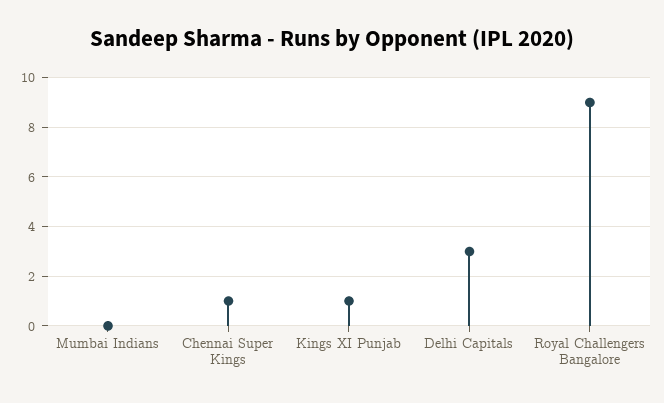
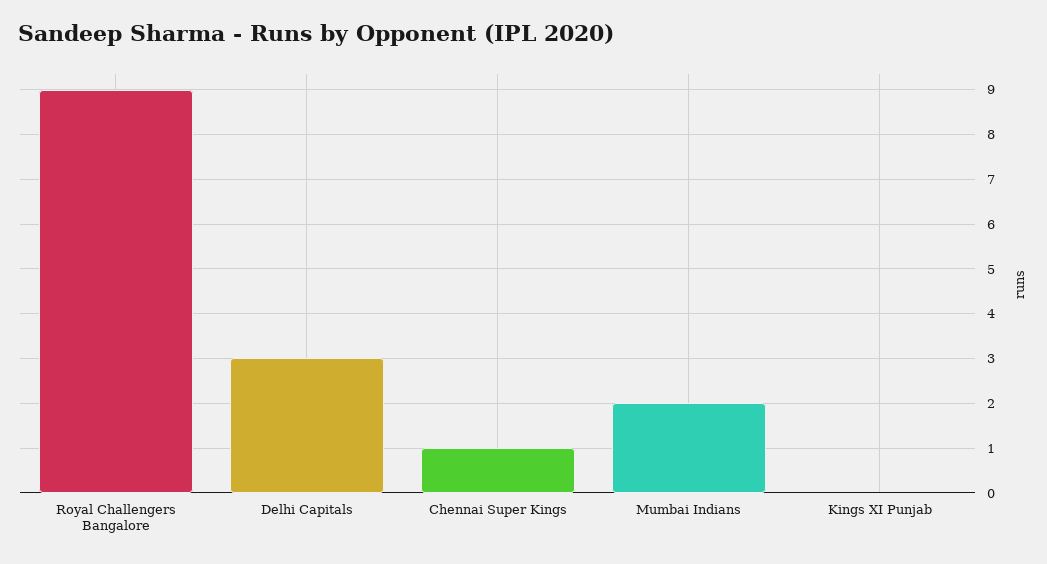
  {
-   "Mumbai Indians": 0,
+   "Mumbai Indians": 2,
    "Chennai Super Kings": 1,
-   "Kings XI Punjab": 1,
+   "Kings XI Punjab": 0,
    "Delhi Capitals": 3,
    "Royal Challengers Bangalore": 9
  }

